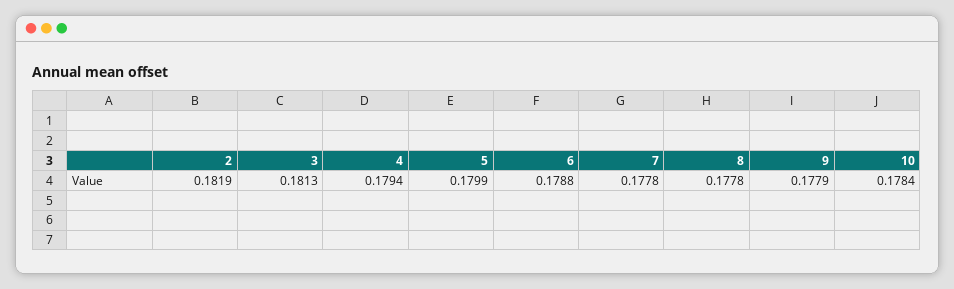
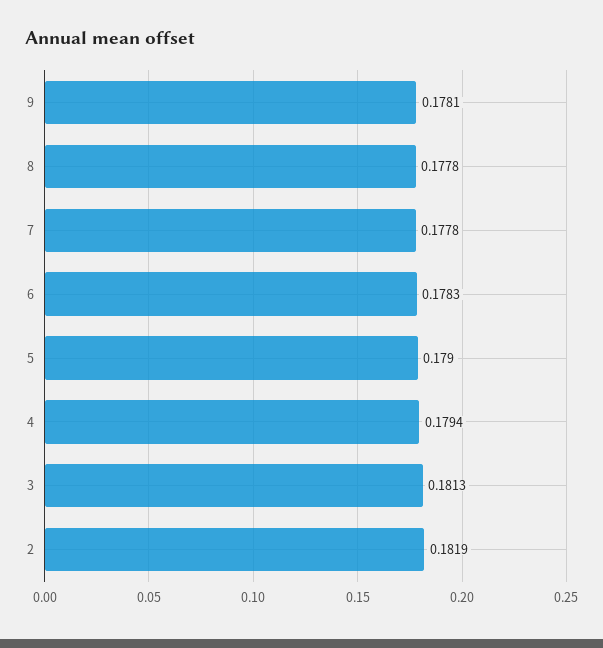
  {
    "2": 0.1819,
    "3": 0.1813,
    "4": 0.1794,
-   "5": 0.1799,
+   "5": 0.179,
-   "6": 0.1788,
+   "6": 0.1783,
    "7": 0.1778,
    "8": 0.1778,
-   "9": 0.1779,
+   "9": 0.1781
-   "10": 0.1784
  }

